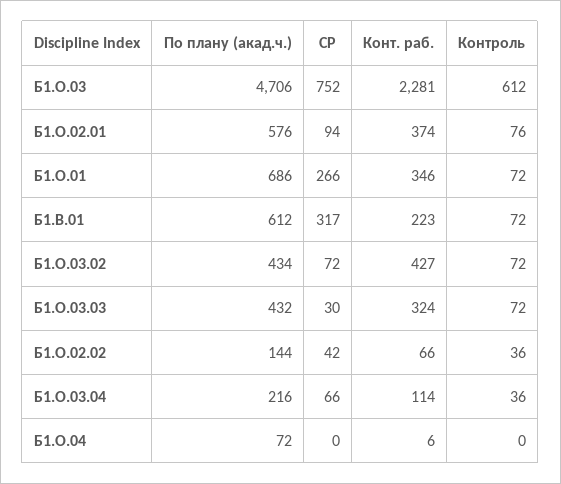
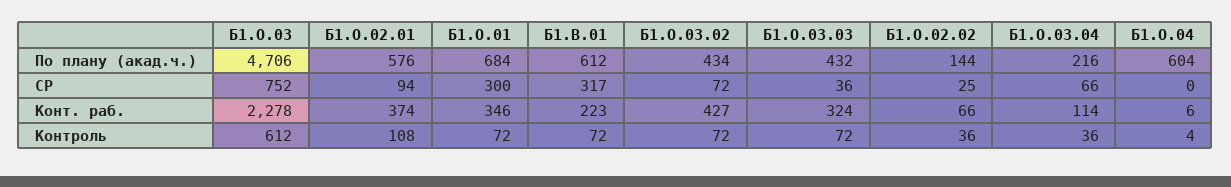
  {
    "По плану (акад.ч.)": {
      "Б1.О.03": 4706,
      "Б1.О.02.01": 576,
-     "Б1.О.01": 686,
+     "Б1.О.01": 684,
      "Б1.В.01": 612,
      "Б1.О.03.02": 434,
      "Б1.О.03.03": 432,
      "Б1.О.02.02": 144,
      "Б1.О.03.04": 216,
-     "Б1.О.04": 72
+     "Б1.О.04": 604
    },
    "СР": {
      "Б1.О.03": 752,
      "Б1.О.02.01": 94,
-     "Б1.О.01": 266,
+     "Б1.О.01": 300,
      "Б1.В.01": 317,
      "Б1.О.03.02": 72,
-     "Б1.О.03.03": 30,
+     "Б1.О.03.03": 36,
-     "Б1.О.02.02": 42,
+     "Б1.О.02.02": 25,
      "Б1.О.03.04": 66,
      "Б1.О.04": 0
    },
    "Конт. раб.": {
-     "Б1.О.03": 2281,
+     "Б1.О.03": 2278,
      "Б1.О.02.01": 374,
      "Б1.О.01": 346,
      "Б1.В.01": 223,
      "Б1.О.03.02": 427,
      "Б1.О.03.03": 324,
      "Б1.О.02.02": 66,
      "Б1.О.03.04": 114,
      "Б1.О.04": 6
    },
    "Контроль": {
      "Б1.О.03": 612,
-     "Б1.О.02.01": 76,
+     "Б1.О.02.01": 108,
      "Б1.О.01": 72,
      "Б1.В.01": 72,
      "Б1.О.03.02": 72,
      "Б1.О.03.03": 72,
      "Б1.О.02.02": 36,
      "Б1.О.03.04": 36,
-     "Б1.О.04": 0
+     "Б1.О.04": 4
    }
  }

